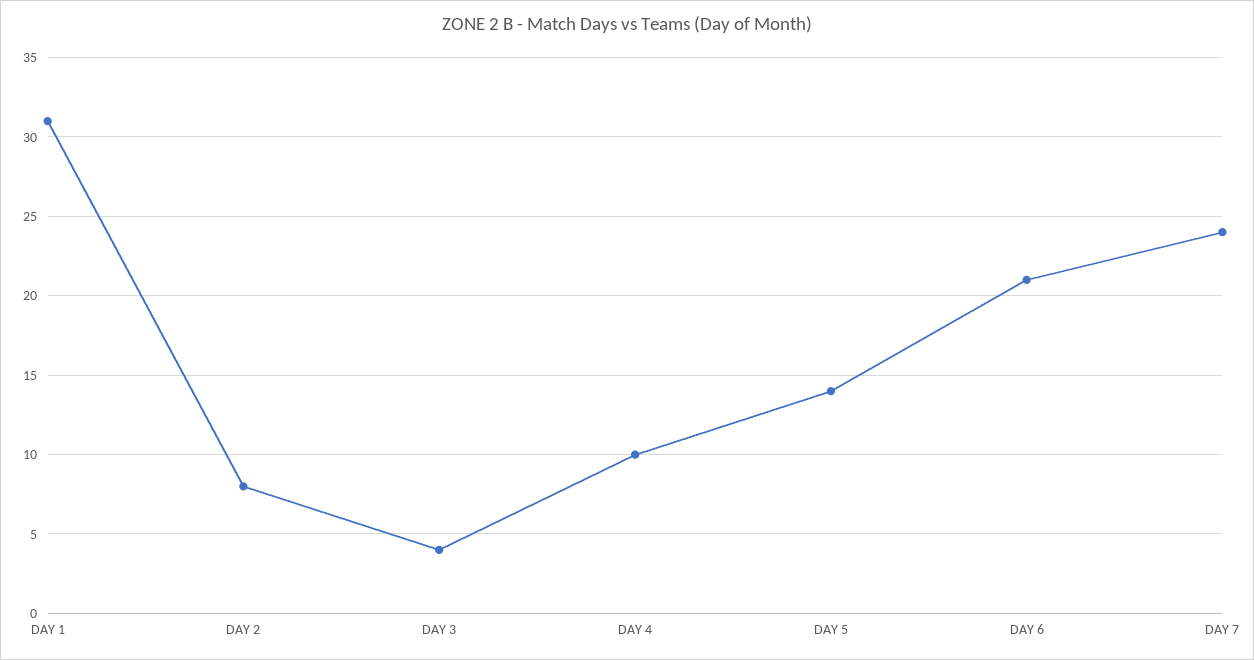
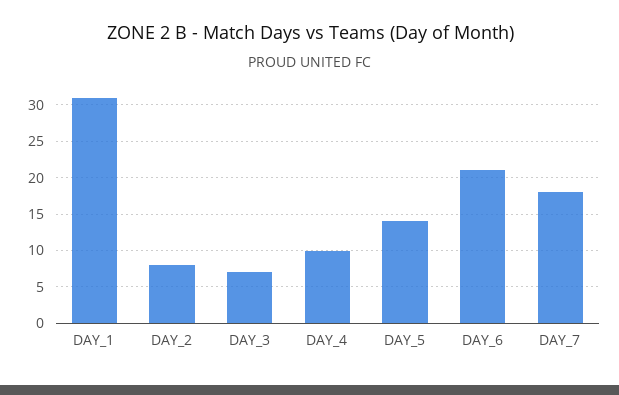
  {
    "DAY 1": 31,
    "DAY 2": 8,
-   "DAY 3": 4,
+   "DAY 3": 7,
    "DAY 4": 10,
    "DAY 5": 14,
    "DAY 6": 21,
-   "DAY 7": 24
+   "DAY 7": 18
  }

